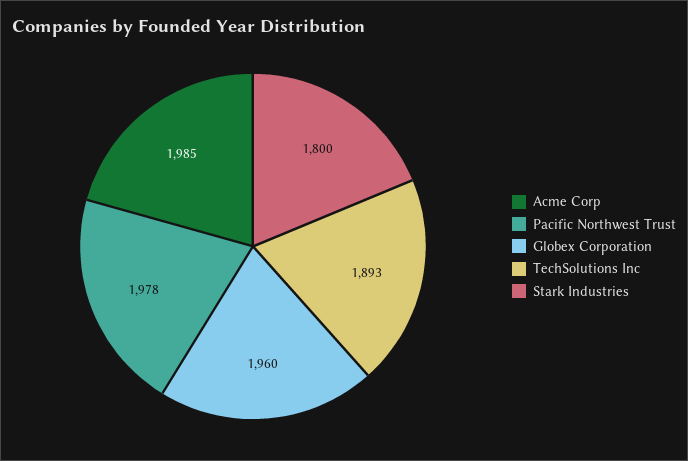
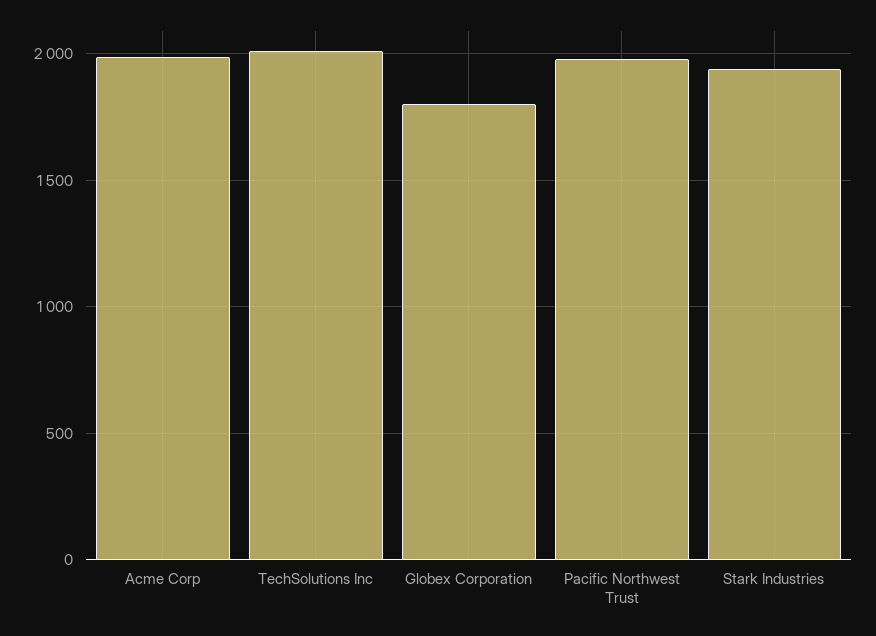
  {
    "Acme Corp": 1985,
    "Pacific Northwest Trust": 1978,
-   "Globex Corporation": 1960,
+   "Globex Corporation": 1800,
-   "TechSolutions Inc": 1893,
+   "TechSolutions Inc": 2000,
-   "Stark Industries": 1800
+   "Stark Industries": 1950
  }

